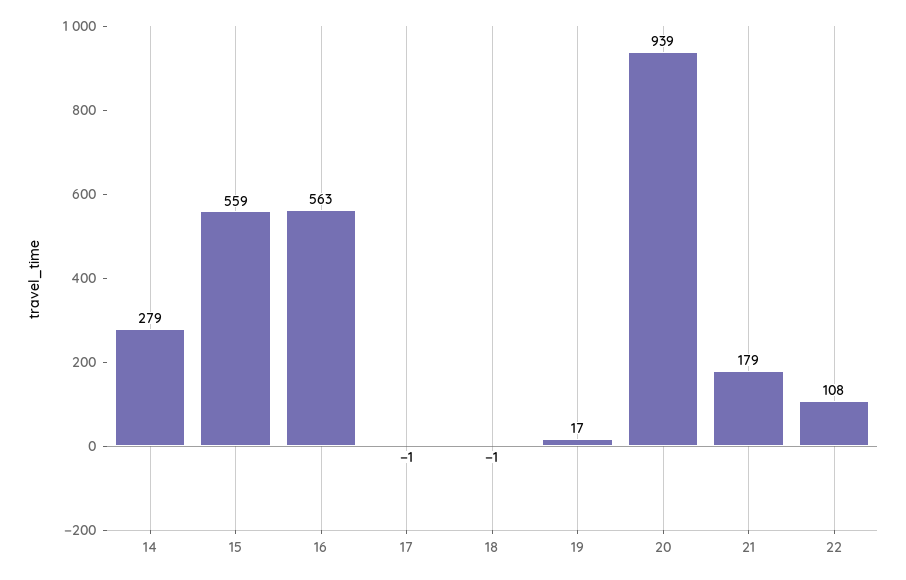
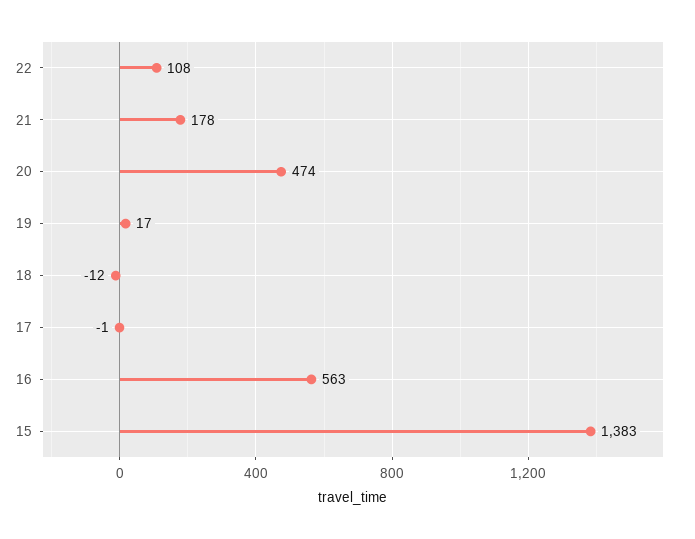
  {
-   "14": 279,
-   "15": 559,
+   "15": 1383,
    "16": 563,
    "17": -1,
-   "18": -1,
+   "18": -12,
    "19": 17,
-   "20": 939,
+   "20": 474,
-   "21": 179,
+   "21": 178,
    "22": 108
  }

